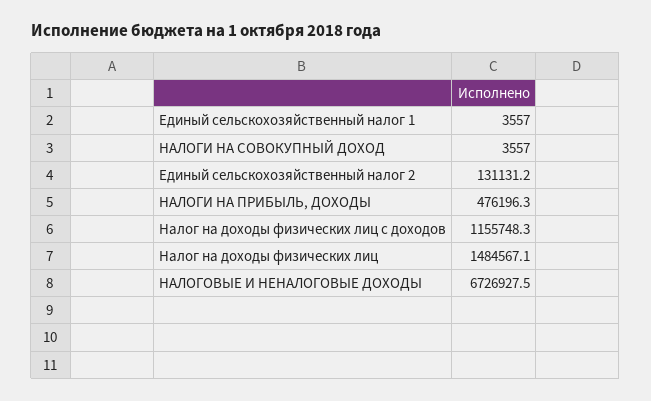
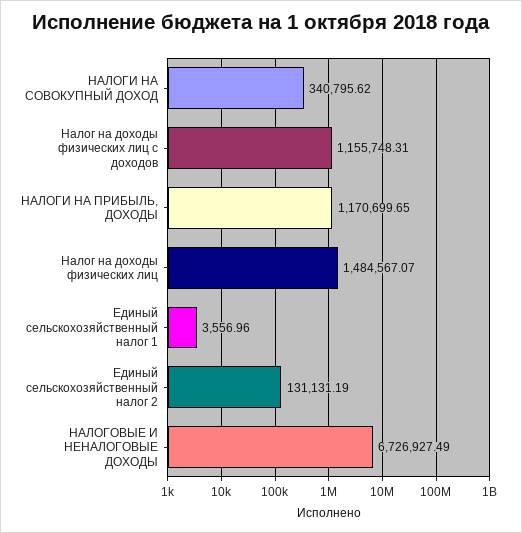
  {
    "Единый сельскохозяйственный налог 1": 3556.96,
-   "НАЛОГИ НА СОВОКУПНЫЙ ДОХОД": 3557,
+   "НАЛОГИ НА СОВОКУПНЫЙ ДОХОД": 340795.62,
    "Единый сельскохозяйственный налог 2": 131131.19,
-   "НАЛОГИ НА ПРИБЫЛЬ, ДОХОДЫ": 476196.3,
+   "НАЛОГИ НА ПРИБЫЛЬ, ДОХОДЫ": 1170699.65,
    "Налог на доходы физических лиц с доходов": 1155748.31,
    "Налог на доходы физических лиц": 1484567.07,
    "НАЛОГОВЫЕ И НЕНАЛОГОВЫЕ ДОХОДЫ": 6726927.49
  }

